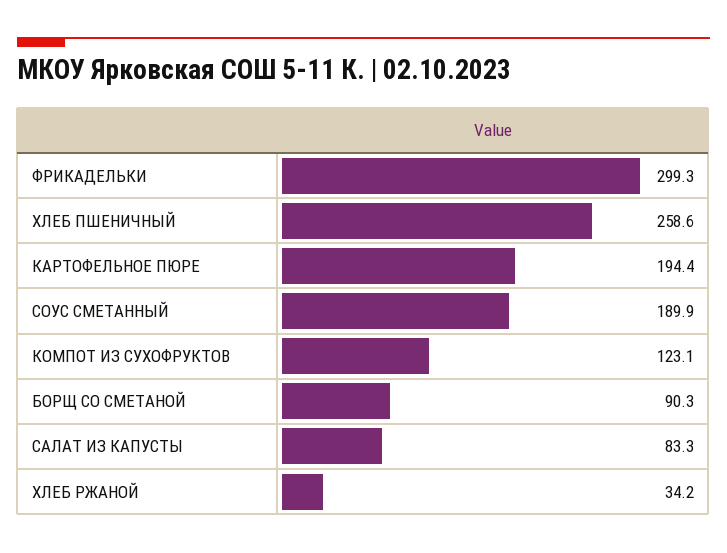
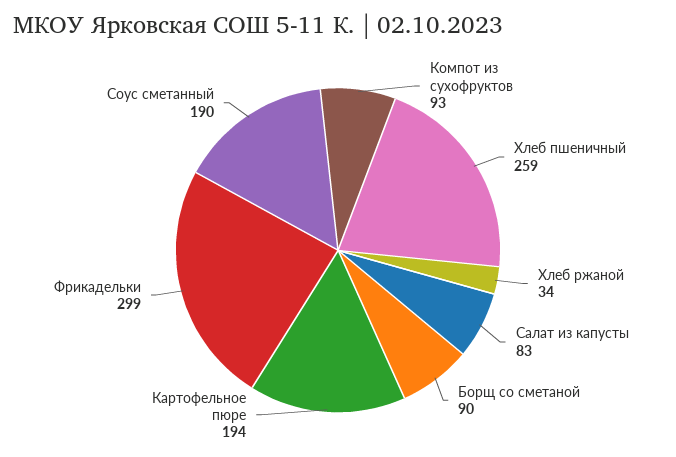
  {
    "ФРИКАДЕЛЬКИ": 299.3,
    "ХЛЕБ ПШЕНИЧНЫЙ": 258.6,
    "КАРТОФЕЛЬНОЕ ПЮРЕ": 194.4,
    "СОУС СМЕТАННЫЙ": 189.9,
-   "КОМПОТ ИЗ СУХОФРУКТОВ": 123.1,
+   "КОМПОТ ИЗ СУХОФРУКТОВ": 93,
    "БОРЩ СО СМЕТАНОЙ": 90.3,
    "САЛАТ ИЗ КАПУСТЫ": 83.3,
    "ХЛЕБ РЖАНОЙ": 34.2
  }

